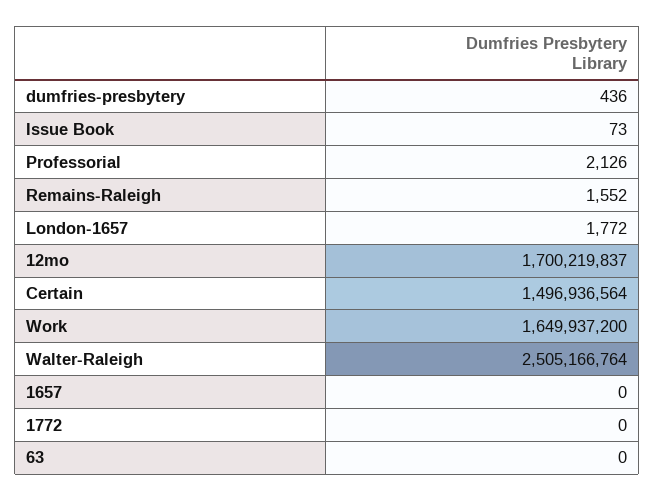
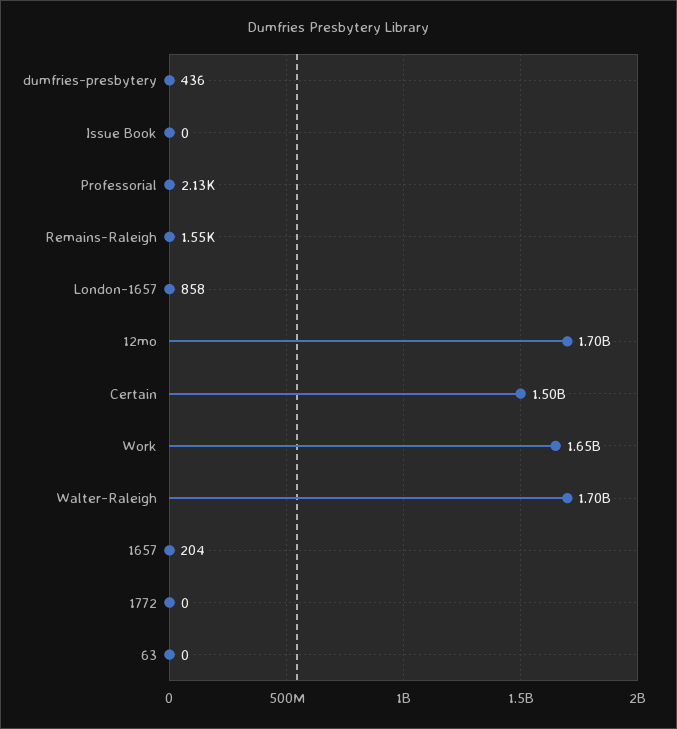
  {
    "dumfries-presbytery": 436,
-   "Issue Book": 73,
+   "Issue Book": 0,
    "Professorial": 2126,
    "Remains-Raleigh": 1552,
-   "London-1657": 1772,
+   "London-1657": 858,
    "12mo": 1700219837,
    "Certain": 1496936564,
    "Work": 1649937200,
-   "Walter-Raleigh": 2505166764,
+   "Walter-Raleigh": 1700000000,
-   "1657": 0,
+   "1657": 204,
    "1772": 0,
    "63": 0
  }

